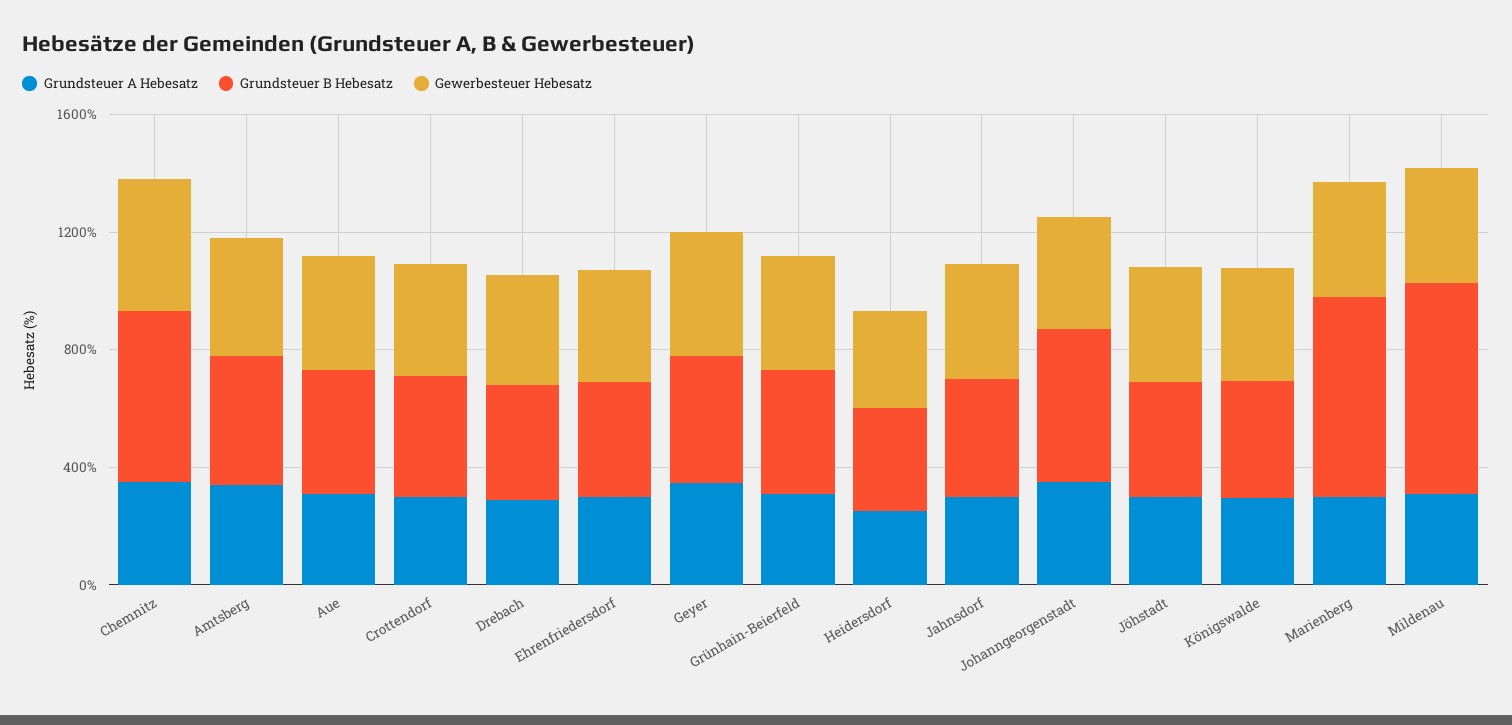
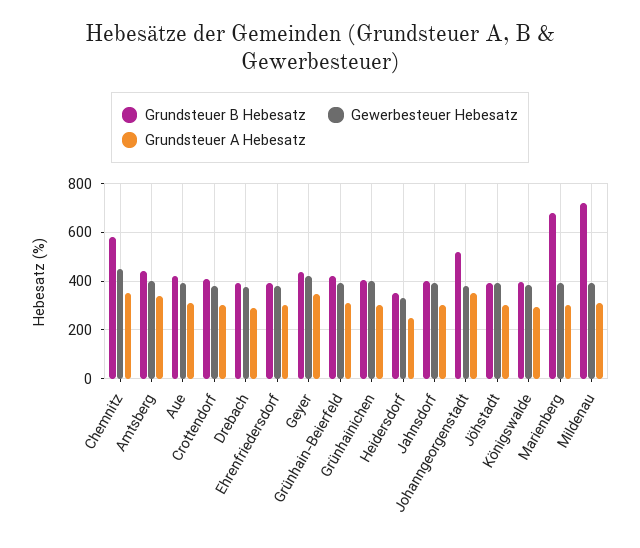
  {
    "Grundsteuer A Hebesatz": {
      "Chemnitz": 350,
      "Amtsberg": 350,
      "Aue": 300,
      "Crottendorf": 300,
      "Drebach": 300,
      "Ehrenfriedersdorf": 300,
      "Geyer": 350,
      "Grünhain-Beierfeld": 300,
      "Heidersdorf": 250,
      "Jahnsdorf": 300,
      "Johanngeorgenstadt": 350,
      "Jöhstadt": 300,
      "Königswalde": 300,
      "Marienberg": 300,
-     "Mildenau": 300
+     "Mildenau": 300,
+     "Grünhainichen": 300
    },
    "Grundsteuer B Hebesatz": {
      "Chemnitz": 575,
      "Amtsberg": 450,
      "Aue": 425,
      "Crottendorf": 400,
      "Drebach": 400,
      "Ehrenfriedersdorf": 400,
      "Geyer": 425,
      "Grünhain-Beierfeld": 425,
      "Heidersdorf": 350,
      "Jahnsdorf": 400,
      "Johanngeorgenstadt": 525,
      "Jöhstadt": 400,
      "Königswalde": 400,
      "Marienberg": 675,
-     "Mildenau": 725
+     "Mildenau": 725,
+     "Grünhainichen": 400
    },
    "Gewerbesteuer Hebesatz": {
      "Chemnitz": 450,
      "Amtsberg": 400,
      "Aue": 400,
      "Crottendorf": 375,
      "Drebach": 375,
      "Ehrenfriedersdorf": 375,
      "Geyer": 425,
      "Grünhain-Beierfeld": 400,
      "Heidersdorf": 325,
      "Jahnsdorf": 400,
      "Johanngeorgenstadt": 375,
      "Jöhstadt": 400,
      "Königswalde": 375,
      "Marienberg": 400,
-     "Mildenau": 400
+     "Mildenau": 400,
+     "Grünhainichen": 400
    }
  }

